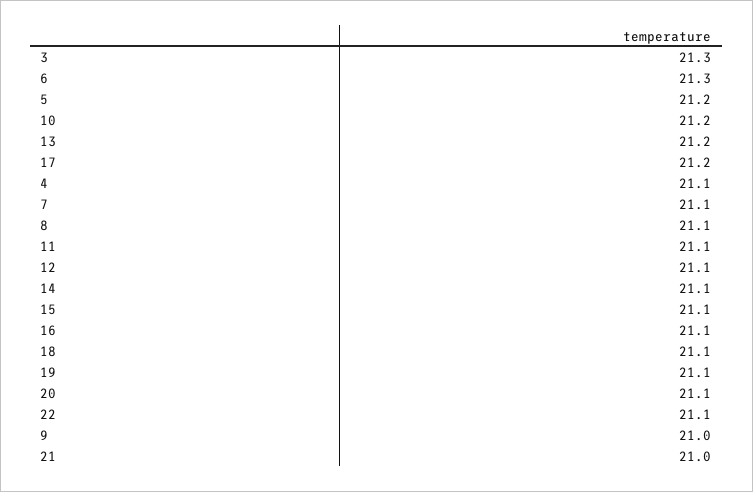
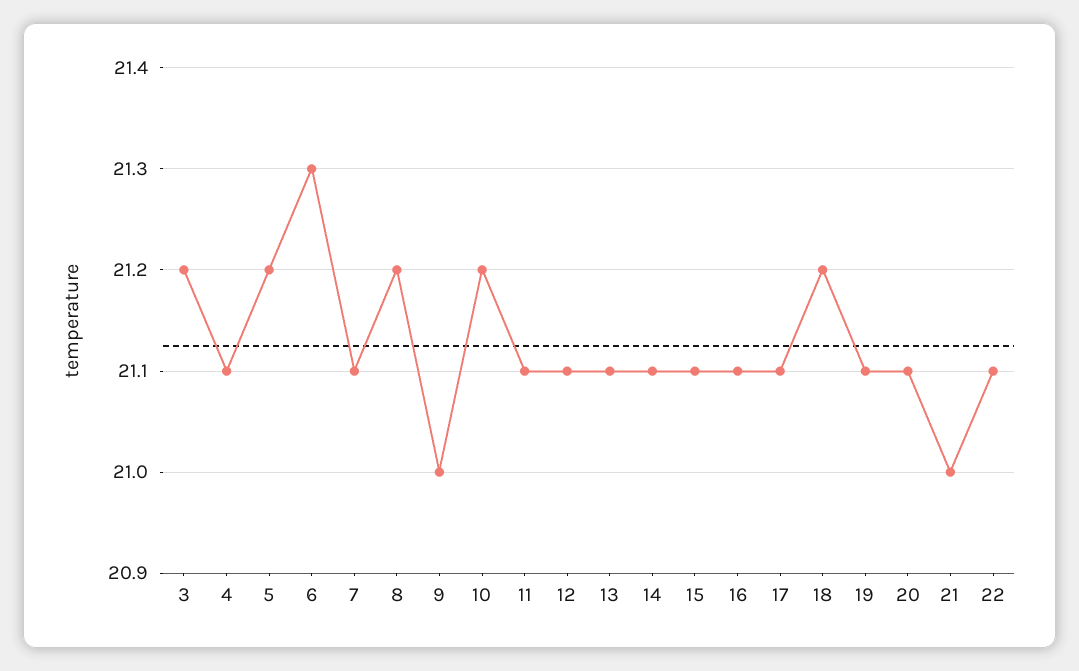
  {
-   "3": 21.3,
+   "3": 21.2,
    "6": 21.3,
    "5": 21.2,
    "10": 21.2,
-   "13": 21.2,
+   "13": 21.1,
-   "17": 21.2,
+   "17": 21.1,
    "4": 21.1,
    "7": 21.1,
-   "8": 21.1,
+   "8": 21.2,
    "11": 21.1,
    "12": 21.1,
    "14": 21.1,
    "15": 21.1,
    "16": 21.1,
-   "18": 21.1,
+   "18": 21.2,
    "19": 21.1,
    "20": 21.1,
    "22": 21.1,
    "9": 21,
    "21": 21
  }

